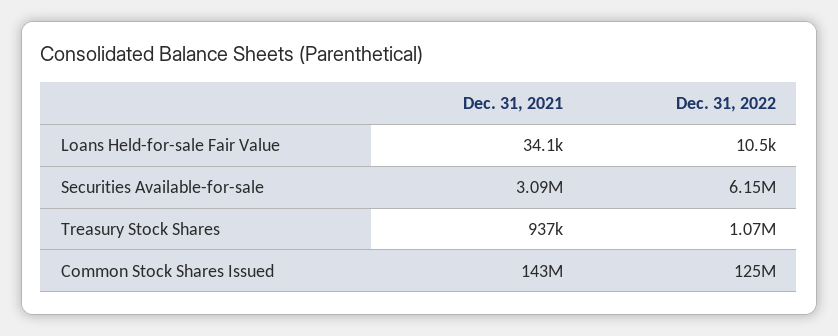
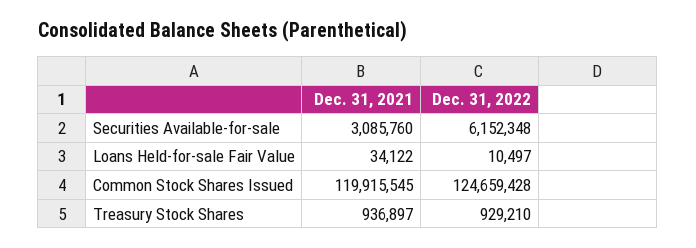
  {
    "Dec. 31, 2021": {
      "Loans Held-for-sale Fair Value": 34122,
      "Securities Available-for-sale": 3085760,
      "Treasury Stock Shares": 936897,
-     "Common Stock Shares Issued": 143000000
+     "Common Stock Shares Issued": 119915545
    },
    "Dec. 31, 2022": {
      "Loans Held-for-sale Fair Value": 10497,
      "Securities Available-for-sale": 6152348,
-     "Treasury Stock Shares": 1070000,
+     "Treasury Stock Shares": 929210,
      "Common Stock Shares Issued": 124659428
    }
  }

